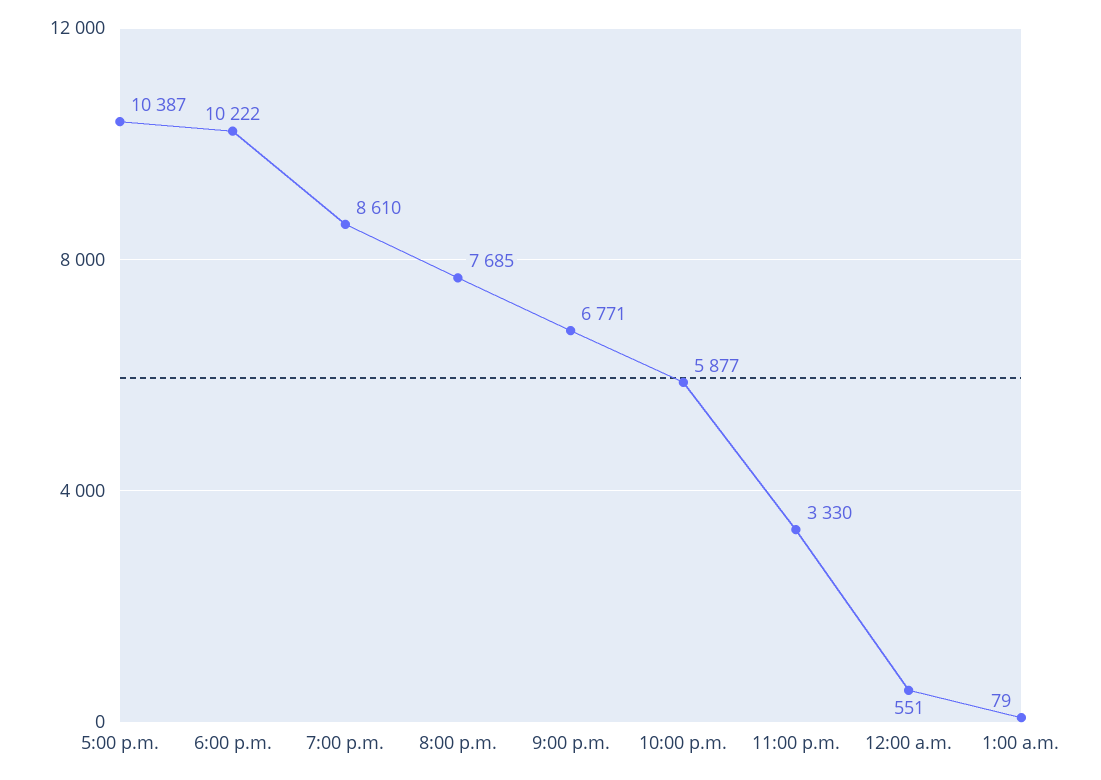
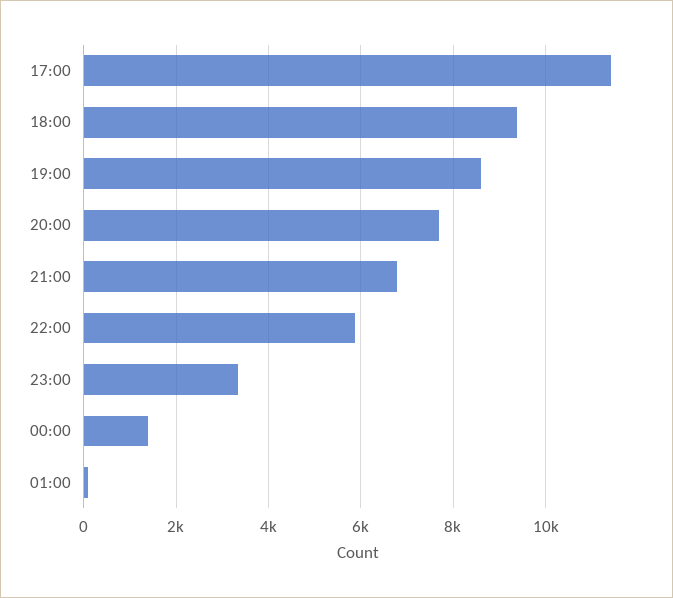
  {
-   "5:00 p.m.": 10387,
+   "5:00 p.m.": 11400,
-   "6:00 p.m.": 10222,
+   "6:00 p.m.": 9400,
    "7:00 p.m.": 8610,
    "8:00 p.m.": 7685,
    "9:00 p.m.": 6771,
    "10:00 p.m.": 5877,
    "11:00 p.m.": 3330,
-   "12:00 a.m.": 551,
+   "12:00 a.m.": 1400,
    "1:00 a.m.": 79
  }

